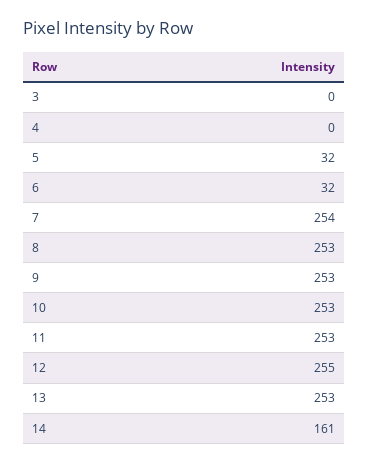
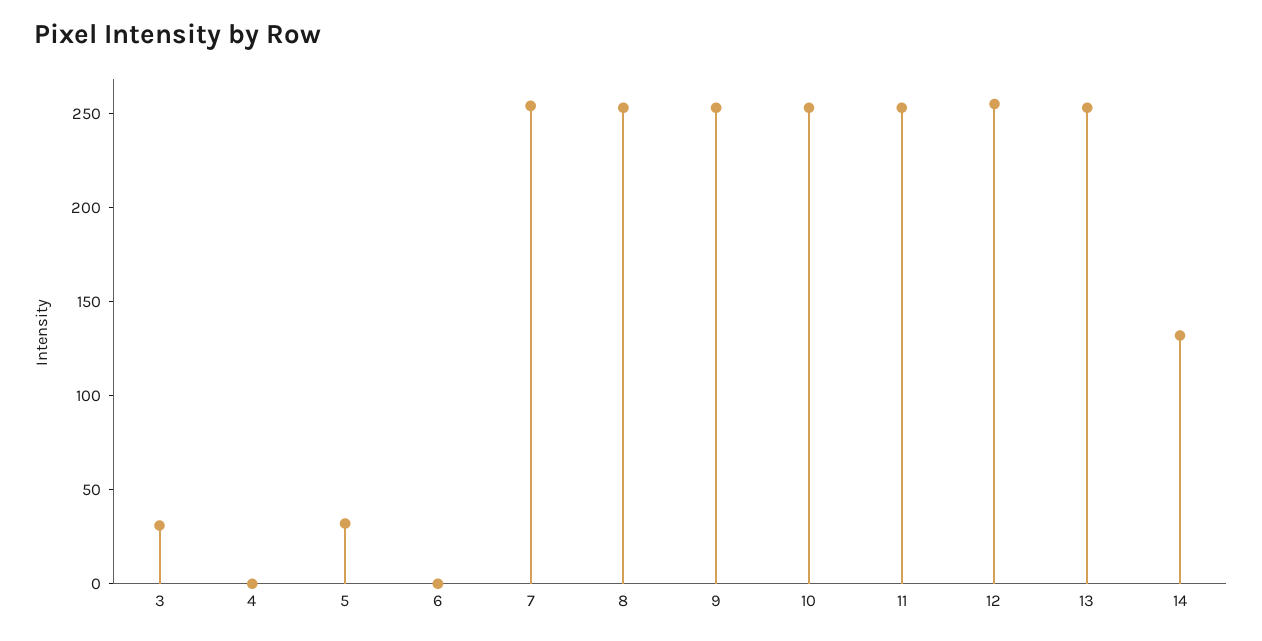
  {
-   "3": 0,
+   "3": 30,
    "4": 0,
    "5": 32,
-   "6": 32,
+   "6": 0,
    "7": 254,
    "8": 253,
    "9": 253,
    "10": 253,
    "11": 253,
    "12": 255,
    "13": 253,
-   "14": 161
+   "14": 130
  }

